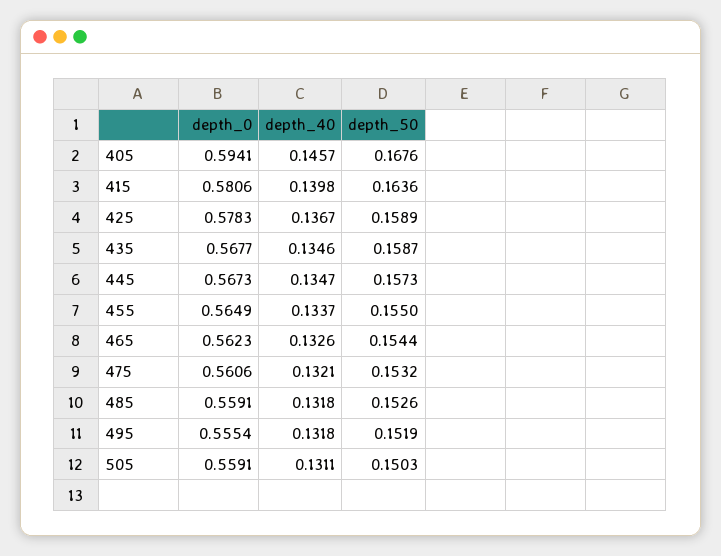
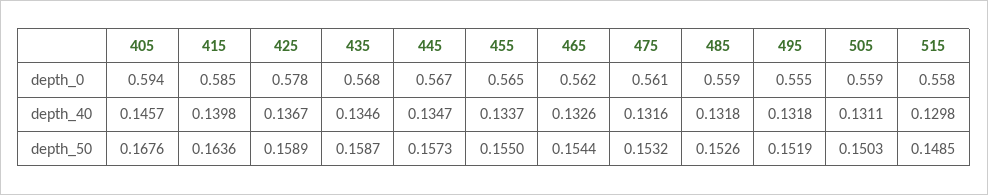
  {
    "depth_0": {
      "405": 0.5941,
-     "415": 0.5806,
+     "415": 0.585,
      "425": 0.5783,
      "435": 0.5677,
      "445": 0.5673,
      "455": 0.5649,
      "465": 0.5623,
      "475": 0.5606,
      "485": 0.5591,
      "495": 0.5554,
-     "505": 0.5591
+     "505": 0.5591,
+     "515": 0.558
    },
    "depth_40": {
      "405": 0.1457,
      "415": 0.1398,
      "425": 0.1367,
      "435": 0.1346,
      "445": 0.1347,
      "455": 0.1337,
      "465": 0.1326,
-     "475": 0.1321,
+     "475": 0.1316,
      "485": 0.1318,
      "495": 0.1318,
-     "505": 0.1311
+     "505": 0.1311,
+     "515": 0.1298
    },
    "depth_50": {
      "405": 0.1676,
      "415": 0.1636,
      "425": 0.1589,
      "435": 0.1587,
      "445": 0.1573,
      "455": 0.155,
      "465": 0.1544,
      "475": 0.1532,
      "485": 0.1526,
      "495": 0.1519,
-     "505": 0.1503
+     "505": 0.1503,
+     "515": 0.1485
    }
  }

